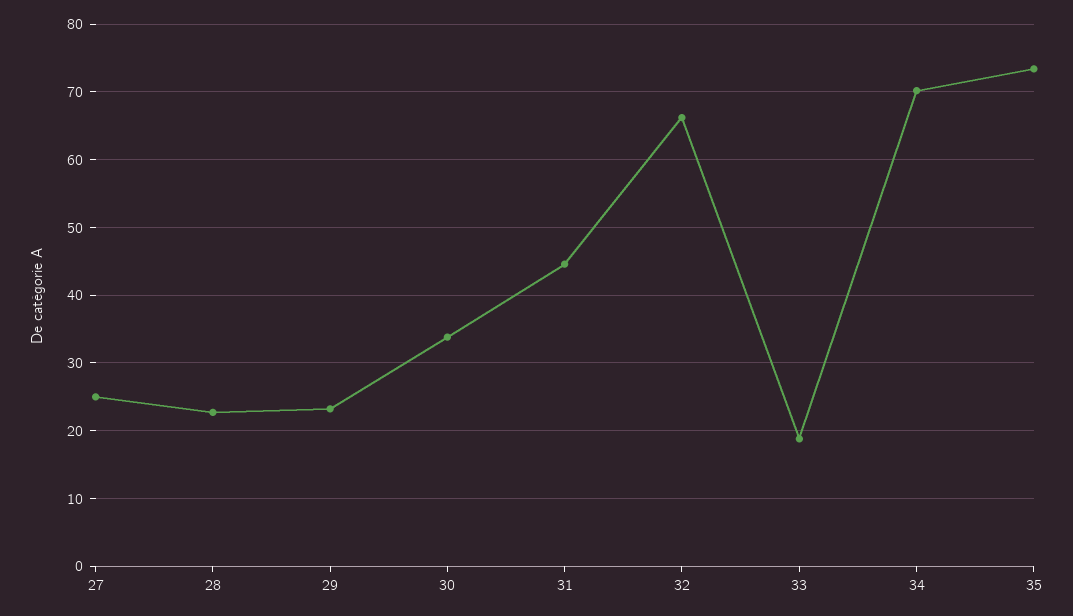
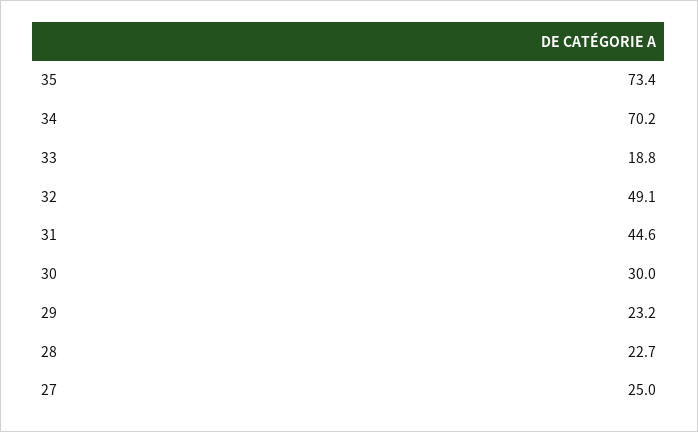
  {
    "27": 25,
    "28": 22.7,
    "29": 23.2,
-   "30": 34,
+   "30": 30,
    "31": 44.6,
-   "32": 66,
+   "32": 49.1,
    "33": 18.8,
    "34": 70.2,
    "35": 73.4
  }

